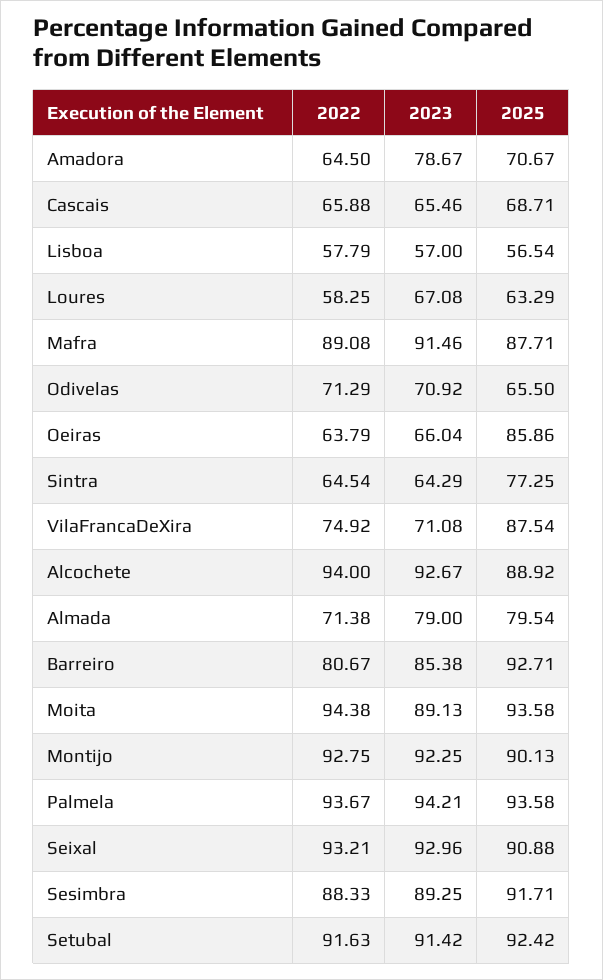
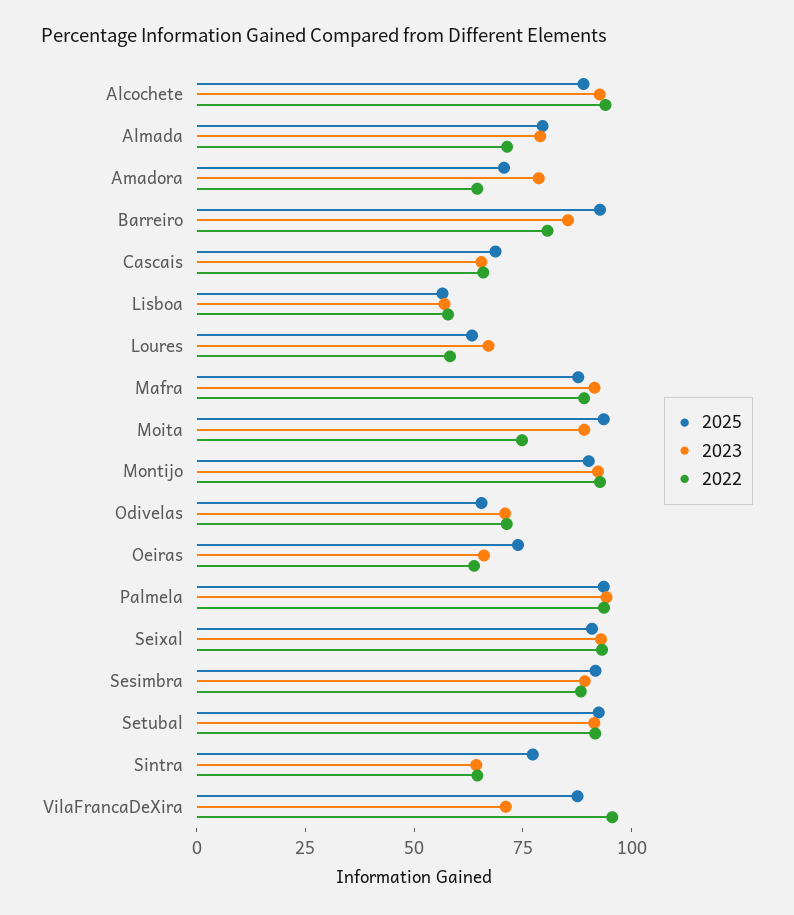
  {
    "2022": {
      "Amadora": 64.5,
      "Cascais": 65.88,
      "Lisboa": 57.79,
      "Loures": 58.25,
      "Mafra": 89.08,
      "Odivelas": 71.29,
      "Oeiras": 63.79,
      "Sintra": 64.54,
-     "VilaFrancaDeXira": 74.92,
+     "VilaFrancaDeXira": 95,
      "Alcochete": 94,
      "Almada": 71.38,
      "Barreiro": 80.67,
-     "Moita": 94.38,
+     "Moita": 75,
      "Montijo": 92.75,
      "Palmela": 93.67,
      "Seixal": 93.21,
      "Sesimbra": 88.33,
      "Setubal": 91.63
    },
    "2023": {
      "Amadora": 78.67,
      "Cascais": 65.46,
      "Lisboa": 57,
      "Loures": 67.08,
      "Mafra": 91.46,
      "Odivelas": 70.92,
      "Oeiras": 66.04,
      "Sintra": 64.29,
      "VilaFrancaDeXira": 71.08,
      "Alcochete": 92.67,
      "Almada": 79,
      "Barreiro": 85.38,
      "Moita": 89.13,
      "Montijo": 92.25,
      "Palmela": 94.21,
      "Seixal": 92.96,
      "Sesimbra": 89.25,
      "Setubal": 91.42
    },
    "2025": {
      "Amadora": 70.67,
      "Cascais": 68.71,
      "Lisboa": 56.54,
      "Loures": 63.29,
      "Mafra": 87.71,
      "Odivelas": 65.5,
-     "Oeiras": 85.86,
+     "Oeiras": 75,
      "Sintra": 77.25,
      "VilaFrancaDeXira": 87.54,
      "Alcochete": 88.92,
      "Almada": 79.54,
      "Barreiro": 92.71,
      "Moita": 93.58,
      "Montijo": 90.13,
      "Palmela": 93.58,
      "Seixal": 90.88,
      "Sesimbra": 91.71,
      "Setubal": 92.42
    }
  }

